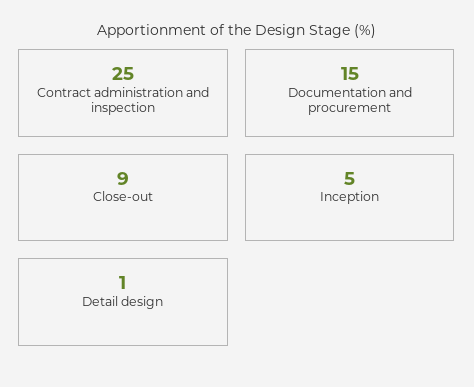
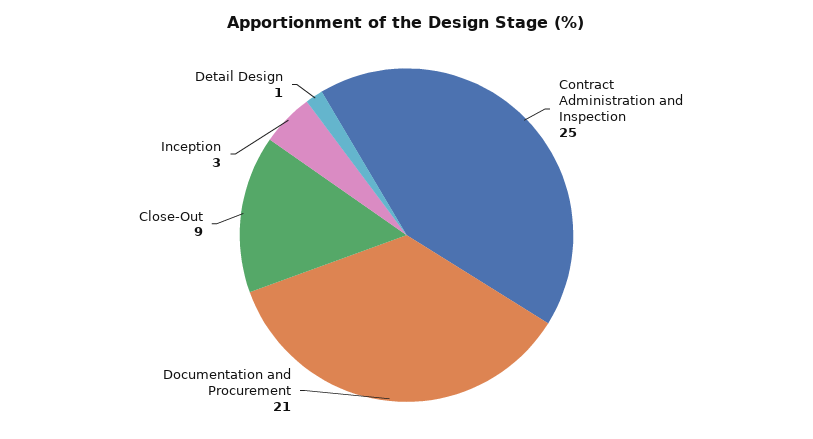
  {
    "Contract administration and inspection": 25,
-   "Documentation and procurement": 15,
+   "Documentation and procurement": 21,
    "Close-out": 9,
-   "Inception": 5,
+   "Inception": 3,
    "Detail design": 1
  }

